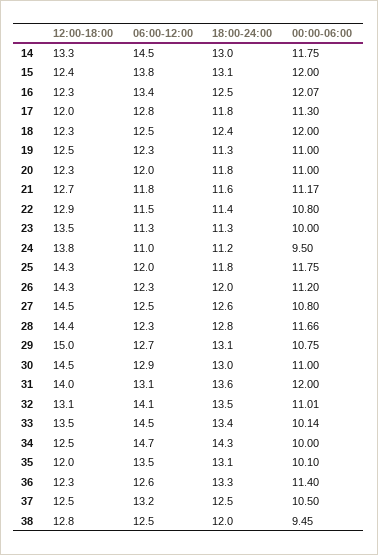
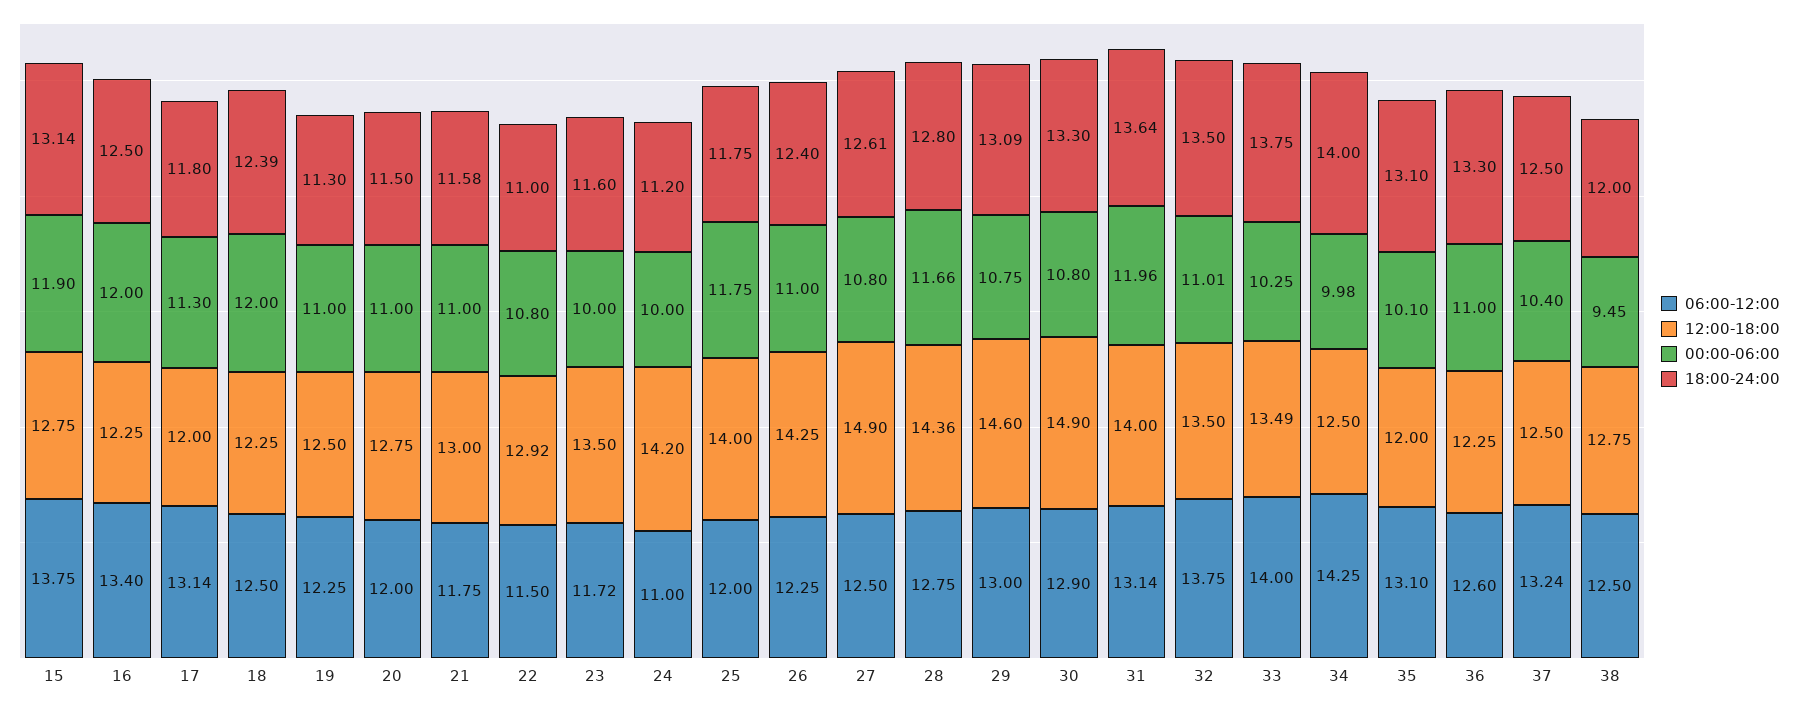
  {
    "12:00-18:00": {
-     "14": 13.3,
-     "15": 12.4,
+     "15": 12.75,
      "16": 12.25,
      "17": 12,
      "18": 12.25,
      "19": 12.5,
-     "20": 12.3,
+     "20": 12.75,
-     "21": 12.7,
+     "21": 13,
      "22": 12.92,
      "23": 13.5,
-     "24": 13.8,
+     "24": 14.2,
-     "25": 14.3,
+     "25": 14,
      "26": 14.25,
-     "27": 14.5,
+     "27": 14.9,
      "28": 14.36,
-     "29": 15,
+     "29": 14.6,
-     "30": 14.5,
+     "30": 14.9,
      "31": 14,
-     "32": 13.1,
+     "32": 13.5,
      "33": 13.49,
      "34": 12.5,
      "35": 12,
      "36": 12.25,
      "37": 12.5,
      "38": 12.75
    },
    "06:00-12:00": {
-     "14": 14.5,
      "15": 13.75,
      "16": 13.4,
-     "17": 12.8,
+     "17": 13.14,
      "18": 12.5,
      "19": 12.25,
      "20": 12,
      "21": 11.75,
      "22": 11.5,
-     "23": 11.3,
+     "23": 11.72,
      "24": 11,
      "25": 12,
      "26": 12.25,
      "27": 12.5,
-     "28": 12.3,
+     "28": 12.75,
-     "29": 12.7,
+     "29": 13,
      "30": 12.9,
      "31": 13.14,
-     "32": 14.1,
+     "32": 13.75,
-     "33": 14.5,
+     "33": 14,
-     "34": 14.7,
+     "34": 14.25,
-     "35": 13.5,
+     "35": 13.1,
      "36": 12.6,
      "37": 13.24,
      "38": 12.5
    },
    "18:00-24:00": {
-     "14": 13,
      "15": 13.14,
      "16": 12.5,
      "17": 11.8,
      "18": 12.39,
      "19": 11.3,
-     "20": 11.8,
+     "20": 11.5,
      "21": 11.58,
-     "22": 11.4,
+     "22": 11,
-     "23": 11.3,
+     "23": 11.6,
      "24": 11.2,
      "25": 11.75,
-     "26": 12,
+     "26": 12.4,
      "27": 12.61,
      "28": 12.8,
      "29": 13.09,
-     "30": 13,
+     "30": 13.3,
      "31": 13.64,
      "32": 13.5,
-     "33": 13.4,
+     "33": 13.75,
-     "34": 14.3,
+     "34": 14,
      "35": 13.1,
      "36": 13.3,
      "37": 12.5,
      "38": 12
    },
    "00:00-06:00": {
-     "14": 11.75,
-     "15": 12,
+     "15": 11.9,
-     "16": 12.07,
+     "16": 12,
      "17": 11.3,
      "18": 12,
      "19": 11,
      "20": 11,
-     "21": 11.17,
+     "21": 11,
      "22": 10.8,
      "23": 10,
-     "24": 9.5,
+     "24": 10,
      "25": 11.75,
-     "26": 11.2,
+     "26": 11,
      "27": 10.8,
      "28": 11.66,
      "29": 10.75,
-     "30": 11,
+     "30": 10.8,
-     "31": 12,
+     "31": 11.96,
      "32": 11.01,
-     "33": 10.14,
+     "33": 10.25,
-     "34": 10,
+     "34": 9.98,
      "35": 10.1,
-     "36": 11.4,
+     "36": 11,
-     "37": 10.5,
+     "37": 10.4,
      "38": 9.45
    }
  }

